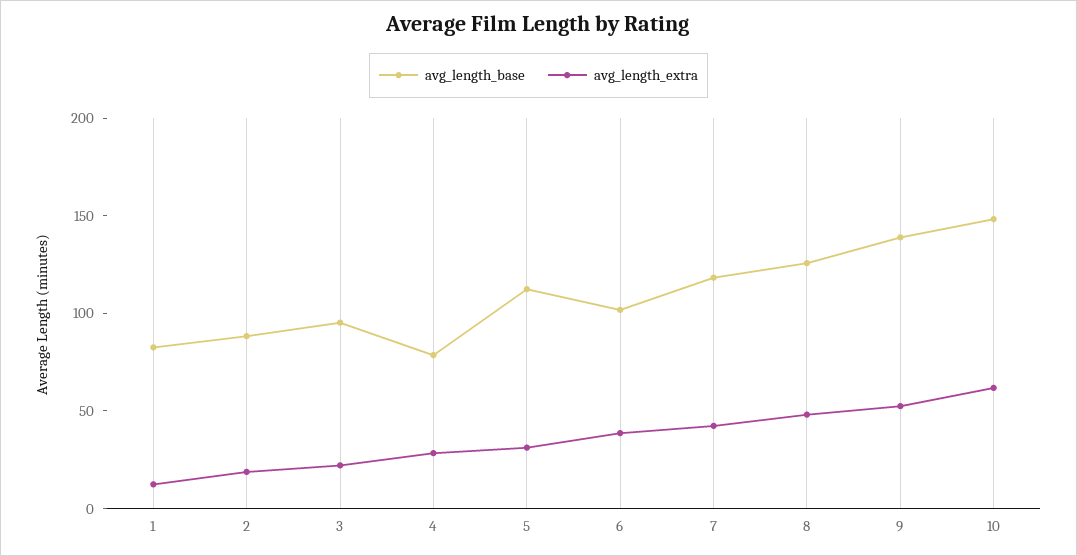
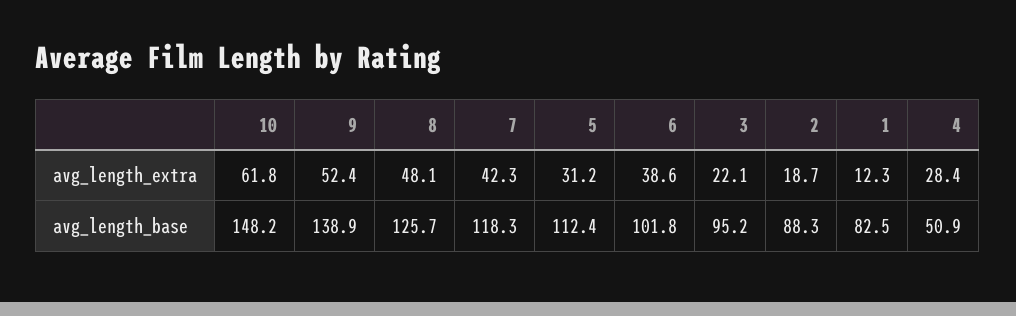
  {
    "avg_length_base": {
      "1": 82.5,
      "2": 88.3,
      "3": 95.2,
-     "4": 80,
+     "4": 50.9,
      "5": 112.4,
      "6": 101.8,
      "7": 118.3,
      "8": 125.7,
      "9": 138.9,
      "10": 148.2
    },
    "avg_length_extra": {
      "1": 12.3,
      "2": 18.7,
      "3": 22.1,
      "4": 28.4,
      "5": 31.2,
      "6": 38.6,
      "7": 42.3,
      "8": 48.1,
      "9": 52.4,
      "10": 61.8
    }
  }

